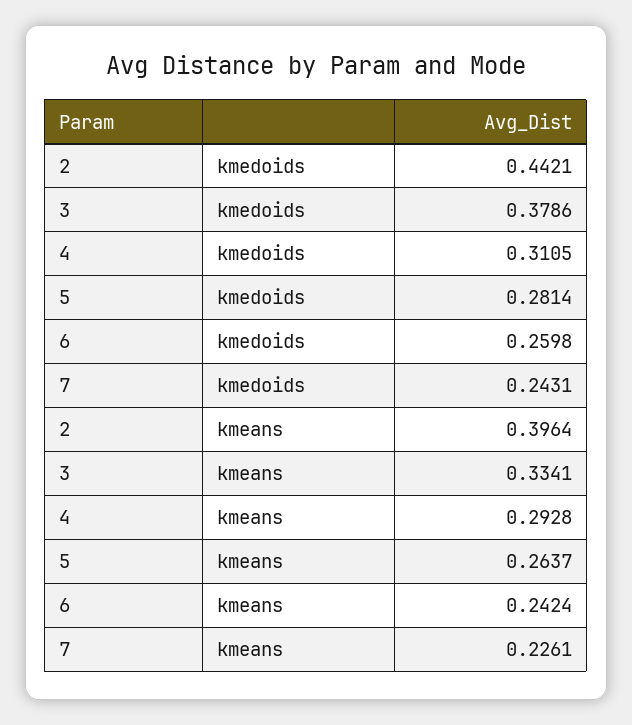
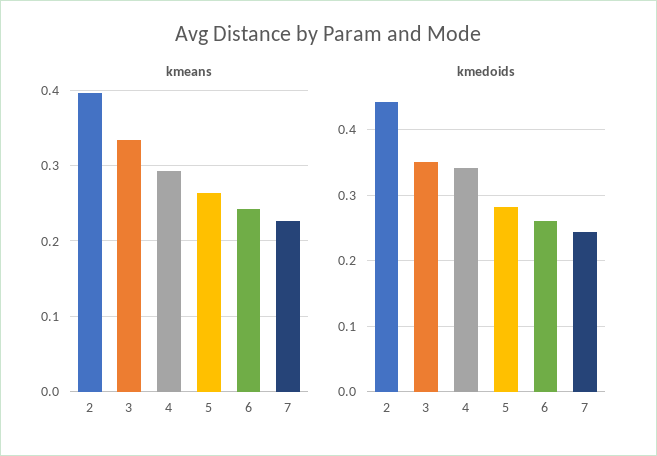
  {
    "kmedoids": {
      "2": 0.4421,
-     "3": 0.3786,
+     "3": 0.35,
-     "4": 0.3105,
+     "4": 0.34,
      "5": 0.2814,
      "6": 0.2598,
      "7": 0.2431
    },
    "kmeans": {
      "2": 0.3964,
      "3": 0.3341,
      "4": 0.2928,
      "5": 0.2637,
      "6": 0.2424,
      "7": 0.2261
    }
  }

